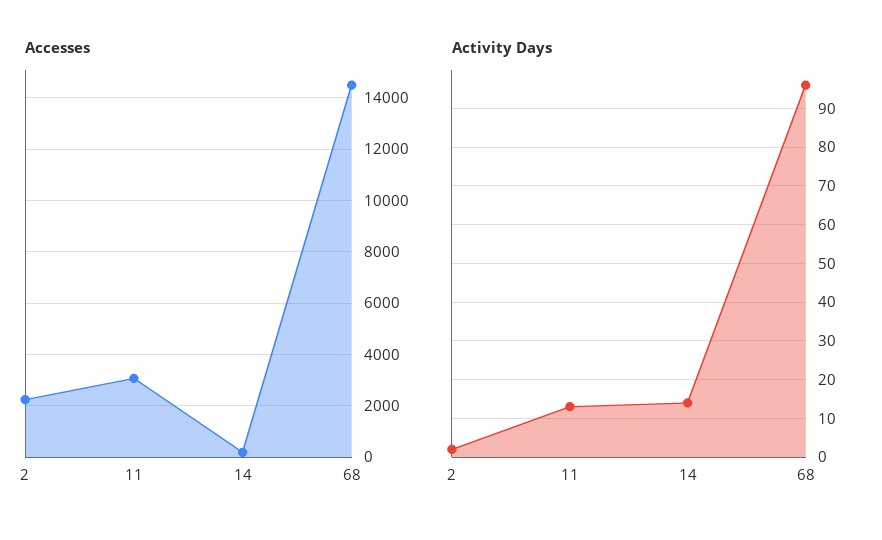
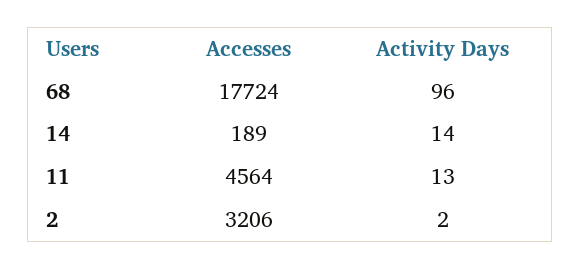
  {
    "Accesses": {
-     "2": 2250,
+     "2": 3206,
-     "11": 3000,
+     "11": 4564,
      "14": 189,
-     "68": 14500
+     "68": 17724
    },
    "Activity Days": {
      "2": 2,
      "11": 13,
      "14": 14,
      "68": 96
    }
  }

